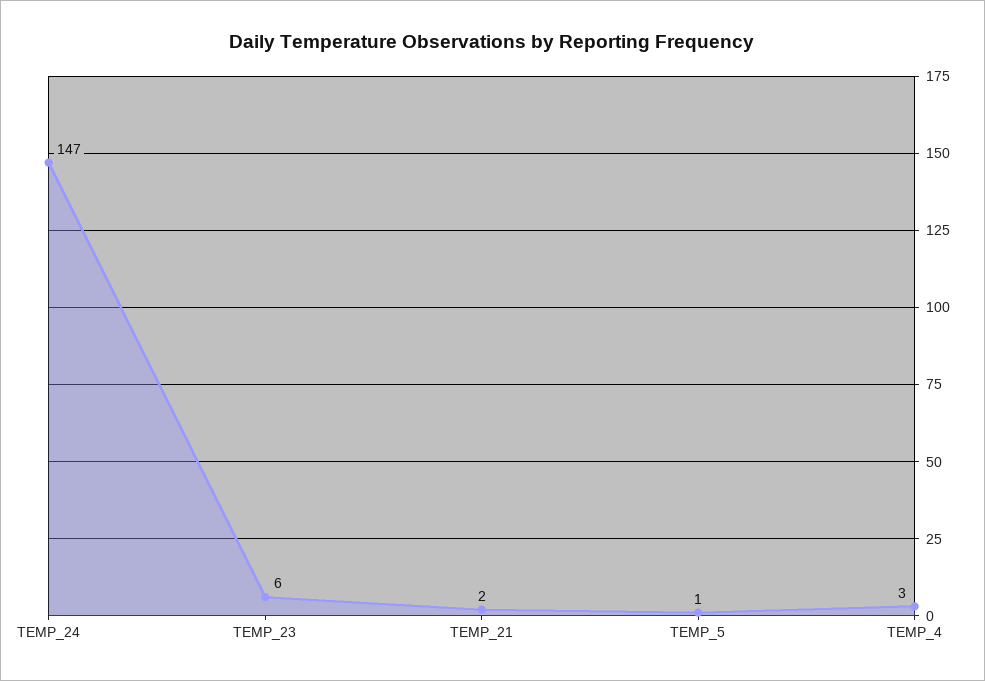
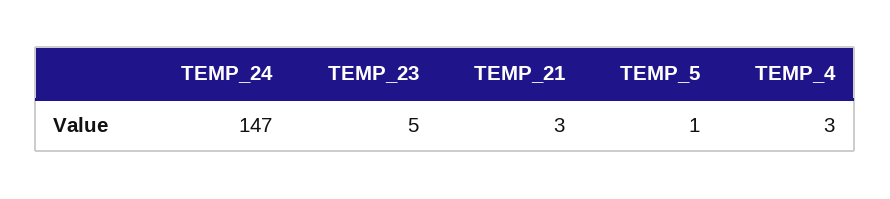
  {
    "TEMP_24": 147,
-   "TEMP_23": 6,
+   "TEMP_23": 5,
-   "TEMP_21": 2,
+   "TEMP_21": 3,
    "TEMP_5": 1,
    "TEMP_4": 3
  }

